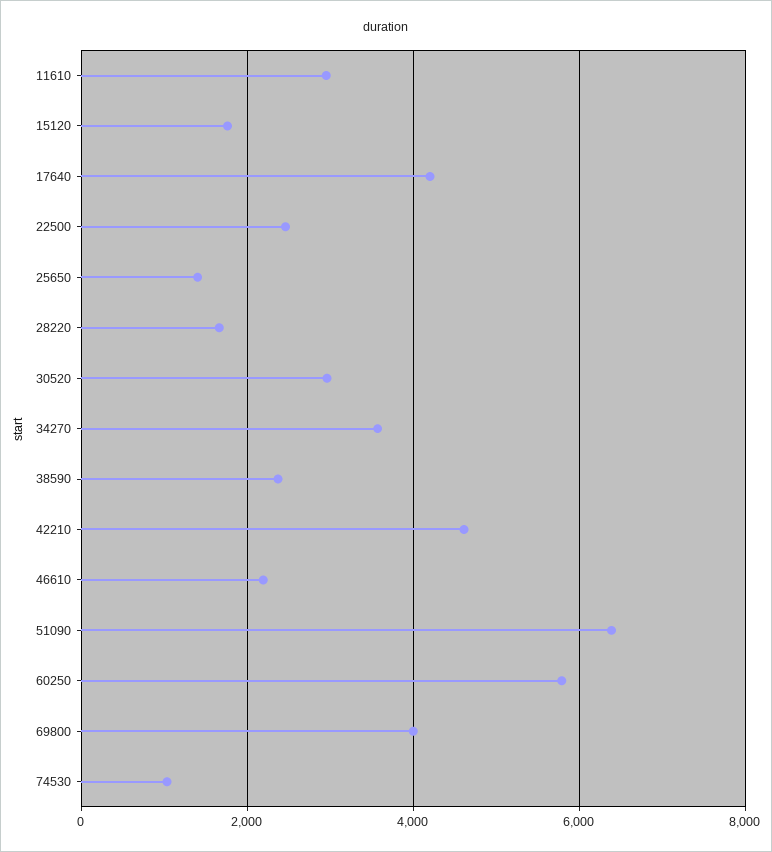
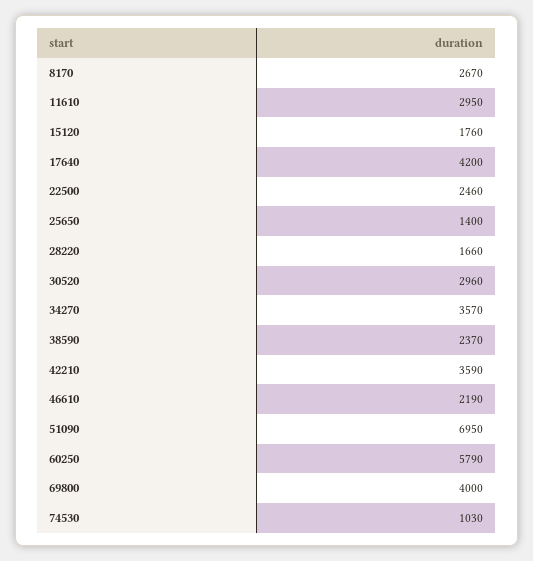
  {
    "11610": 2950,
    "15120": 1760,
    "17640": 4200,
    "22500": 2460,
    "25650": 1400,
    "28220": 1660,
    "30520": 2960,
    "34270": 3570,
    "38590": 2370,
-   "42210": 4600,
+   "42210": 3590,
    "46610": 2190,
-   "51090": 6400,
+   "51090": 6950,
    "60250": 5790,
    "69800": 4000,
-   "74530": 1030
+   "74530": 1030,
+   "8170": 2670
  }

